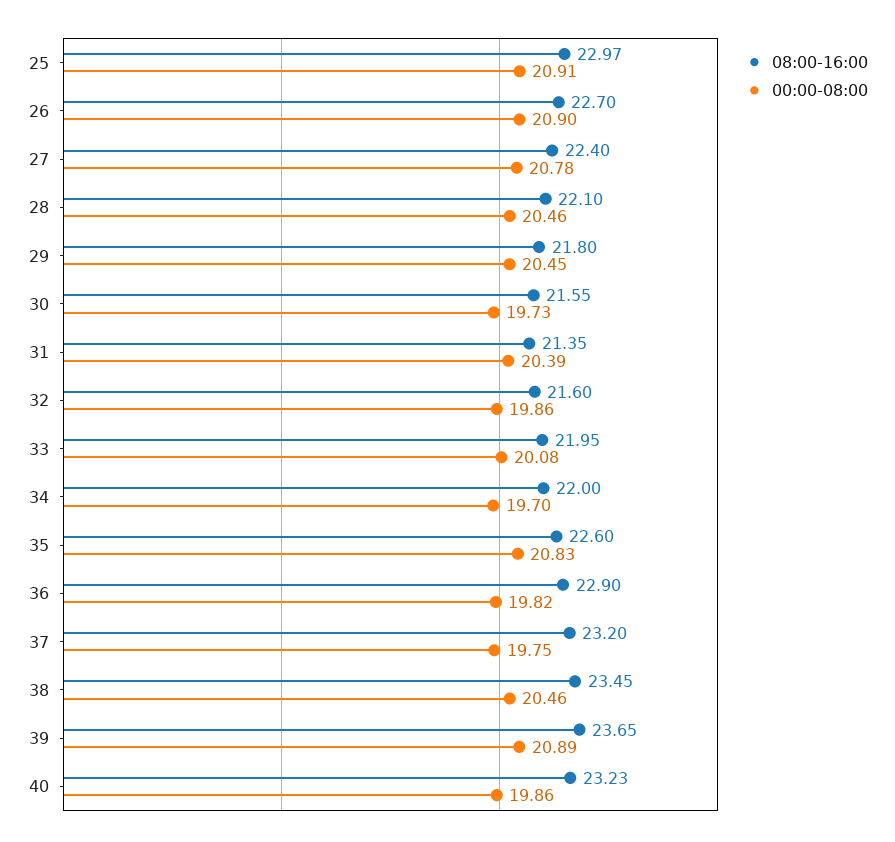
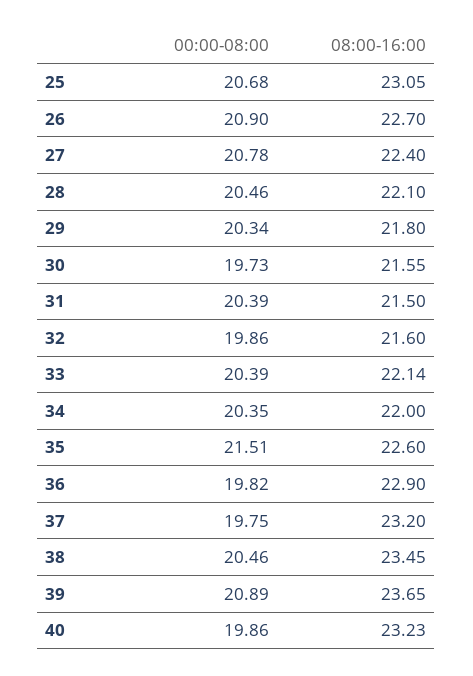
  {
    "08:00-16:00": {
-     "25": 22.97,
+     "25": 23.05,
      "26": 22.7,
      "27": 22.4,
      "28": 22.1,
      "29": 21.8,
      "30": 21.55,
-     "31": 21.35,
+     "31": 21.5,
      "32": 21.6,
-     "33": 21.95,
+     "33": 22.14,
      "34": 22,
      "35": 22.6,
      "36": 22.9,
      "37": 23.2,
      "38": 23.45,
      "39": 23.65,
      "40": 23.23
    },
    "00:00-08:00": {
-     "25": 20.91,
+     "25": 20.68,
      "26": 20.9,
      "27": 20.78,
      "28": 20.46,
-     "29": 20.45,
+     "29": 20.34,
      "30": 19.73,
      "31": 20.39,
      "32": 19.86,
-     "33": 20.08,
+     "33": 20.39,
-     "34": 19.7,
+     "34": 20.35,
-     "35": 20.83,
+     "35": 21.51,
      "36": 19.82,
      "37": 19.75,
      "38": 20.46,
      "39": 20.89,
      "40": 19.86
    }
  }

